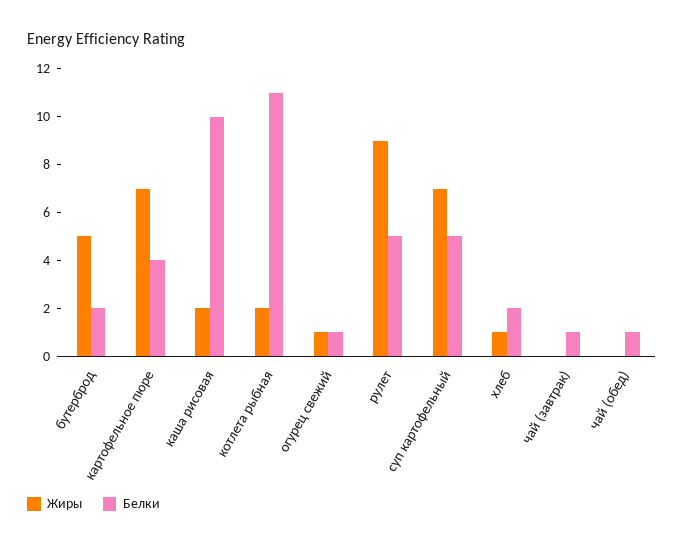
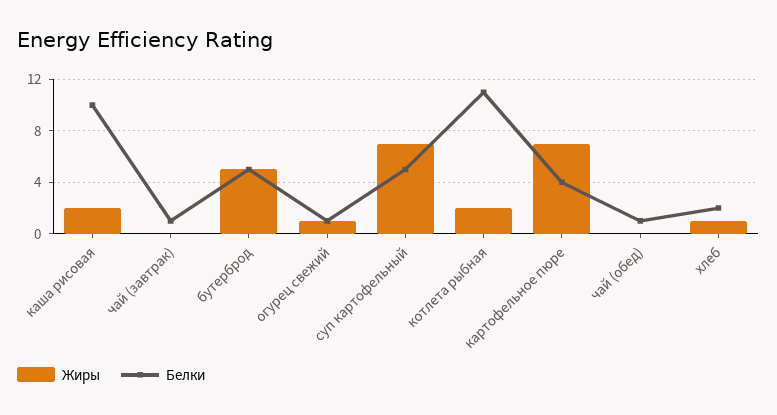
  {
    "Жиры": {
      "бутерброд": 5,
      "картофельное пюре": 7,
      "каша рисовая": 2,
      "котлета рыбная": 2,
      "огурец свежий": 1,
-     "рулет": 9,
      "суп картофельный": 7,
      "хлеб": 1,
      "чай (завтрак)": 0,
      "чай (обед)": 0
    },
    "Белки": {
-     "бутерброд": 2,
+     "бутерброд": 5,
      "картофельное пюре": 4,
      "каша рисовая": 10,
      "котлета рыбная": 11,
      "огурец свежий": 1,
-     "рулет": 5,
      "суп картофельный": 5,
      "хлеб": 2,
      "чай (завтрак)": 1,
      "чай (обед)": 1
    }
  }

